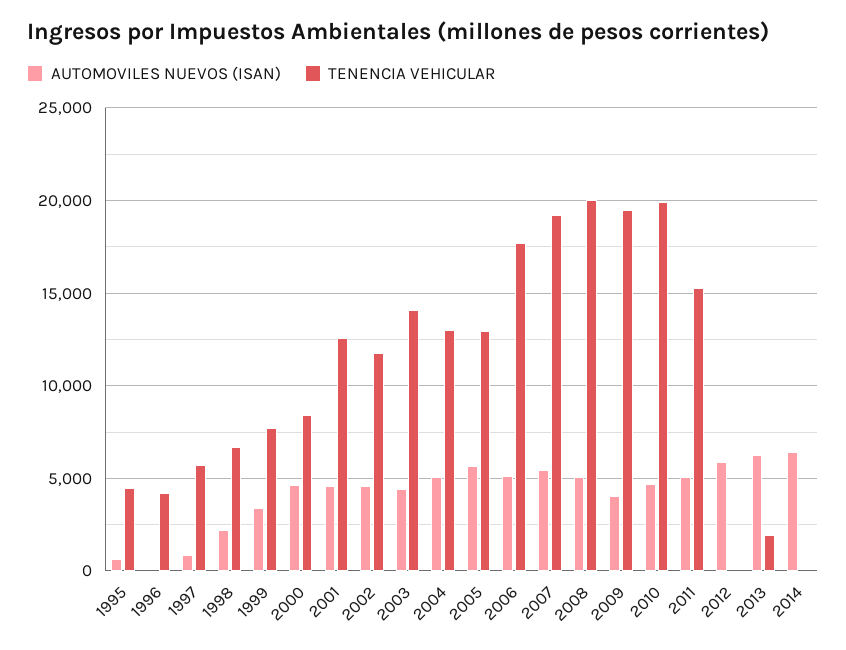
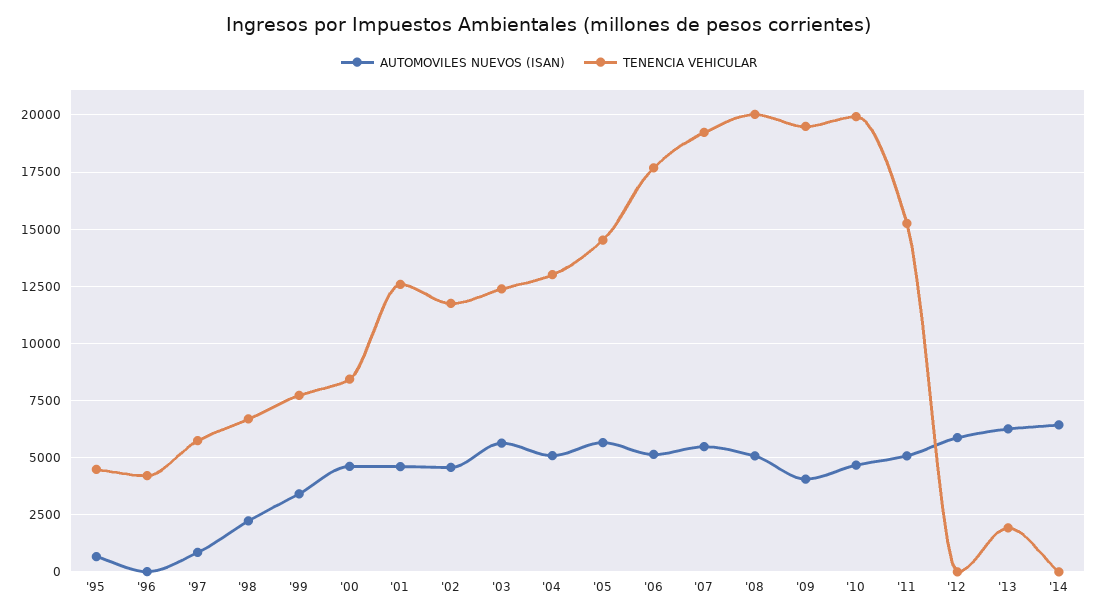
  {
    "AUTOMOVILES NUEVOS (ISAN)": {
      "1995": 500,
      "1996": 0,
      "1997": 1000,
      "1998": 2000,
      "1999": 3500,
      "2000": 4500,
      "2001": 4500,
      "2002": 4500,
-     "2003": 4500,
+     "2003": 5500,
      "2004": 5000,
      "2005": 5500,
      "2006": 5000,
      "2007": 5500,
      "2008": 5000,
      "2009": 4000,
      "2010": 4500,
      "2011": 5000,
      "2012": 6000,
      "2013": 6500,
      "2014": 6500
    },
    "TENENCIA VEHICULAR": {
      "1995": 4500,
      "1996": 4000,
      "1997": 5500,
      "1998": 6500,
      "1999": 7500,
      "2000": 8500,
      "2001": 12500,
      "2002": 11500,
-     "2003": 14000,
+     "2003": 12500,
      "2004": 13000,
-     "2005": 13000,
+     "2005": 14500,
      "2006": 17500,
      "2007": 19000,
      "2008": 20000,
      "2009": 19500,
      "2010": 20000,
      "2011": 15500,
      "2012": 0,
      "2013": 2000,
      "2014": 0
    }
  }

